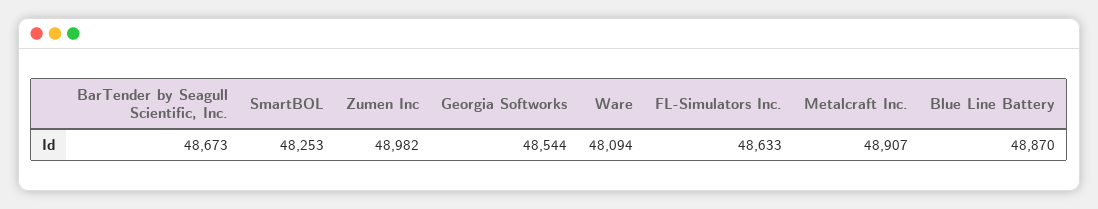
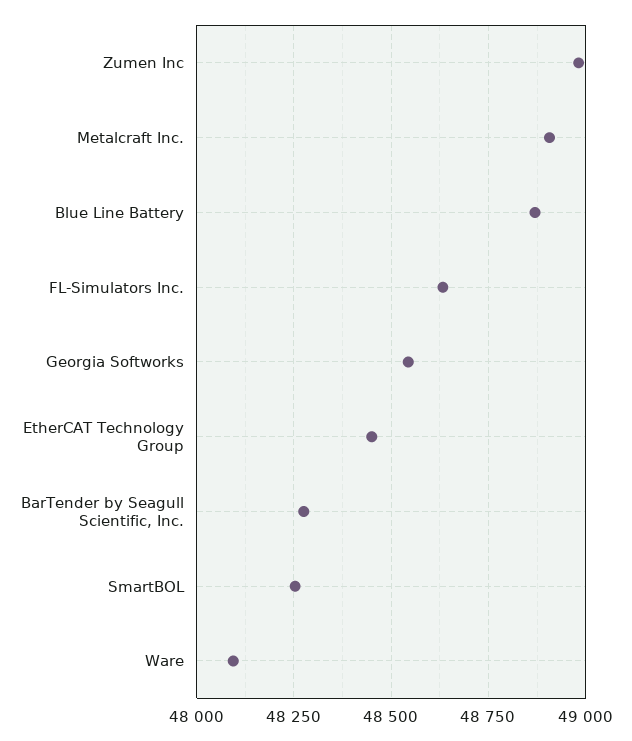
  {
-   "BarTender by Seagull Scientific, Inc.": 48673,
+   "BarTender by Seagull Scientific, Inc.": 48275,
    "SmartBOL": 48253,
    "Zumen Inc": 48982,
    "Georgia Softworks": 48544,
    "Ware": 48094,
    "FL-Simulators Inc.": 48633,
    "Metalcraft Inc.": 48907,
-   "Blue Line Battery": 48870
+   "Blue Line Battery": 48870,
+   "EtherCAT Technology Group": 48450
  }

